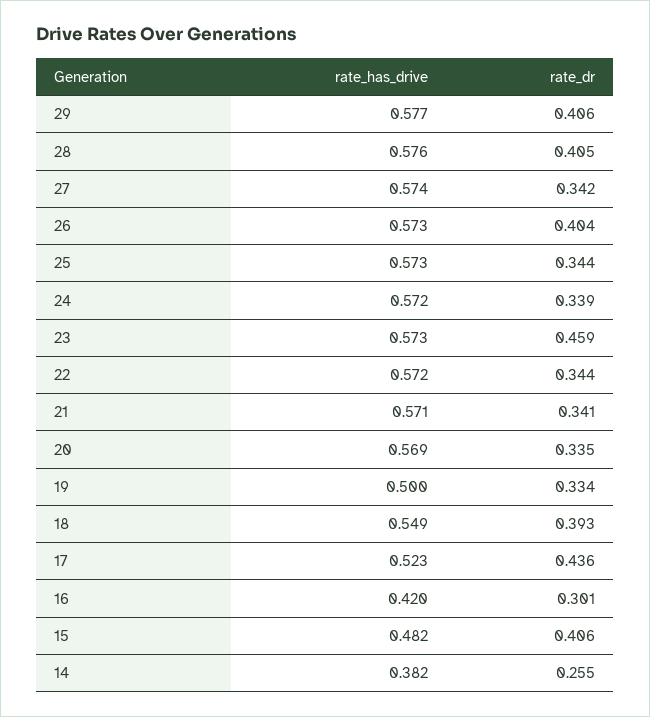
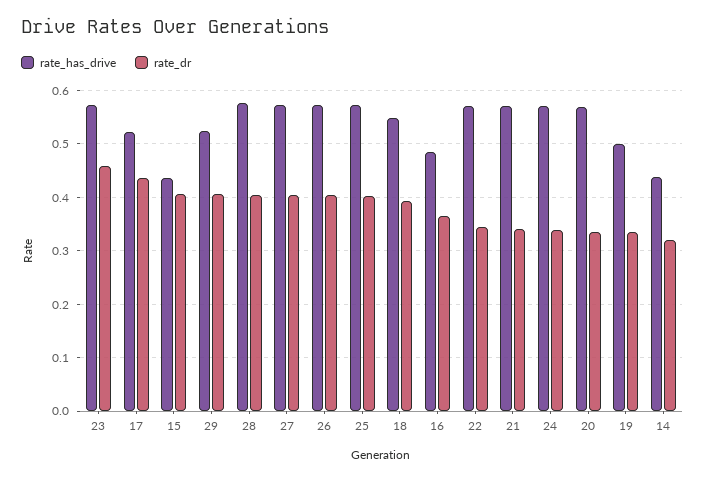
  {
    "rate_has_drive": {
-     "29": 0.577,
+     "29": 0.52,
      "28": 0.576,
      "27": 0.574,
      "26": 0.573,
      "25": 0.573,
      "24": 0.572,
      "23": 0.573,
      "22": 0.572,
      "21": 0.571,
      "20": 0.569,
      "19": 0.5,
      "18": 0.549,
      "17": 0.523,
-     "16": 0.42,
+     "16": 0.48,
-     "15": 0.482,
+     "15": 0.44,
-     "14": 0.382
+     "14": 0.44
    },
    "rate_dr": {
      "29": 0.406,
      "28": 0.405,
-     "27": 0.342,
+     "27": 0.4,
      "26": 0.404,
-     "25": 0.344,
+     "25": 0.4,
      "24": 0.339,
      "23": 0.459,
      "22": 0.344,
      "21": 0.341,
      "20": 0.335,
      "19": 0.334,
      "18": 0.393,
      "17": 0.436,
-     "16": 0.301,
+     "16": 0.36,
      "15": 0.406,
-     "14": 0.255
+     "14": 0.32
    }
  }

